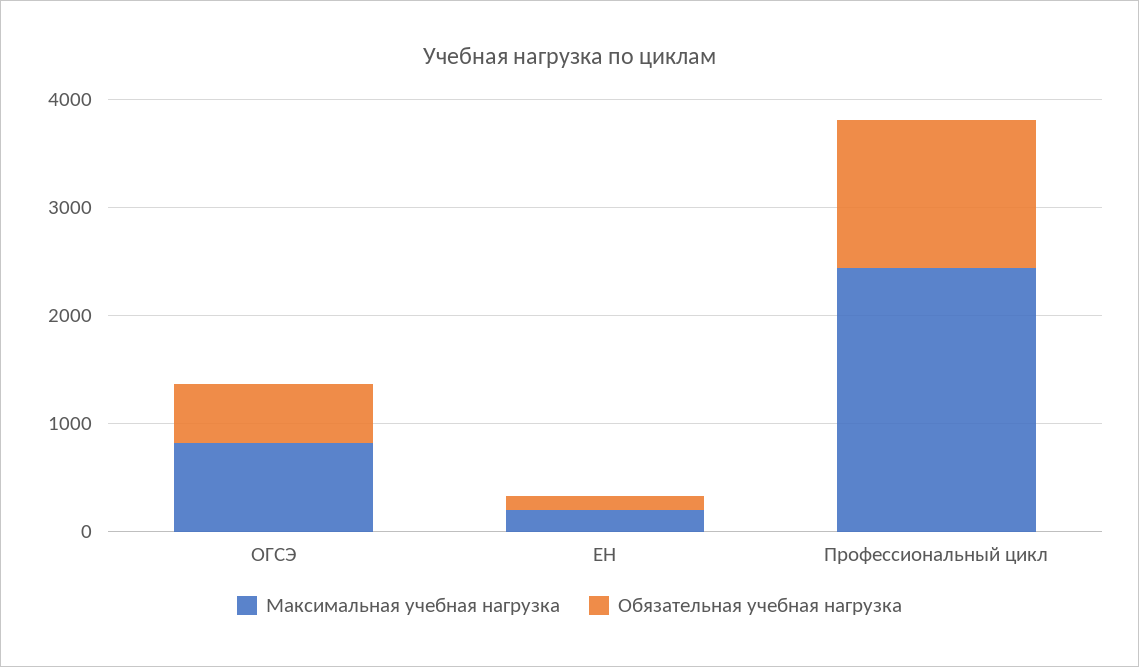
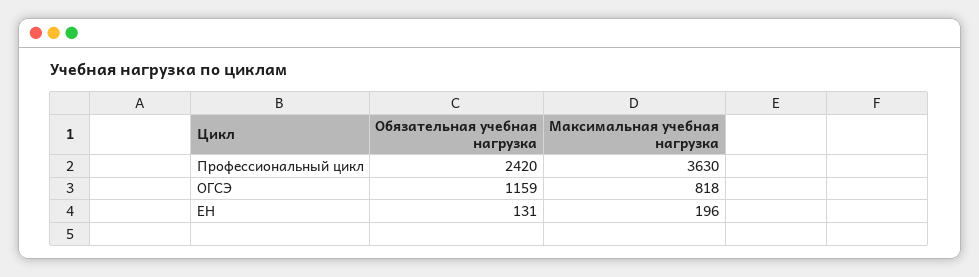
  {
    "Максимальная учебная нагрузка": {
      "ОГСЭ": 818,
      "ЕН": 196,
-     "Профессиональный цикл": 2400
+     "Профессиональный цикл": 3630
    },
    "Обязательная учебная нагрузка": {
-     "ОГСЭ": 600,
+     "ОГСЭ": 1159,
      "ЕН": 131,
-     "Профессиональный цикл": 1400
+     "Профессиональный цикл": 2420
    }
  }

